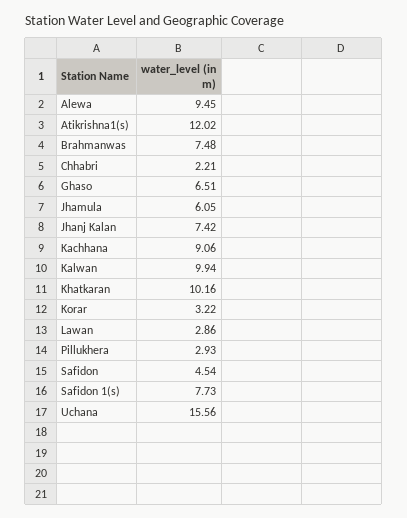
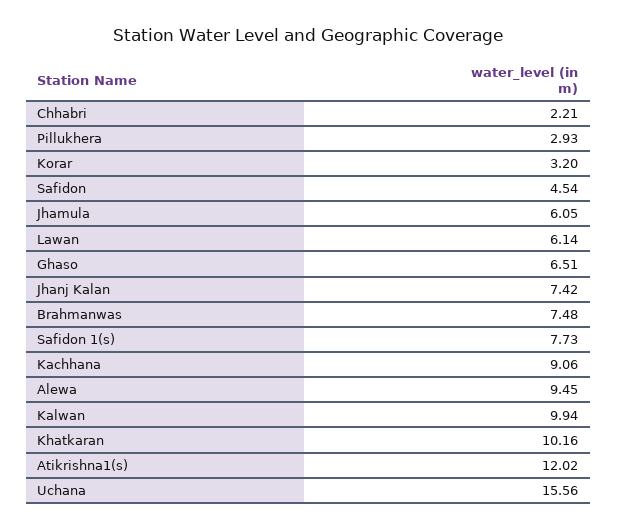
  {
    "Alewa": 9.45,
    "Atikrishna1(s)": 12.02,
    "Brahmanwas": 7.48,
    "Chhabri": 2.21,
    "Ghaso": 6.51,
    "Jhamula": 6.05,
    "Jhanj Kalan": 7.42,
    "Kachhana": 9.06,
    "Kalwan": 9.94,
    "Khatkaran": 10.16,
-   "Korar": 3.22,
+   "Korar": 3.2,
-   "Lawan": 2.86,
+   "Lawan": 6.14,
    "Pillukhera": 2.93,
    "Safidon": 4.54,
    "Safidon 1(s)": 7.73,
    "Uchana": 15.56
  }

